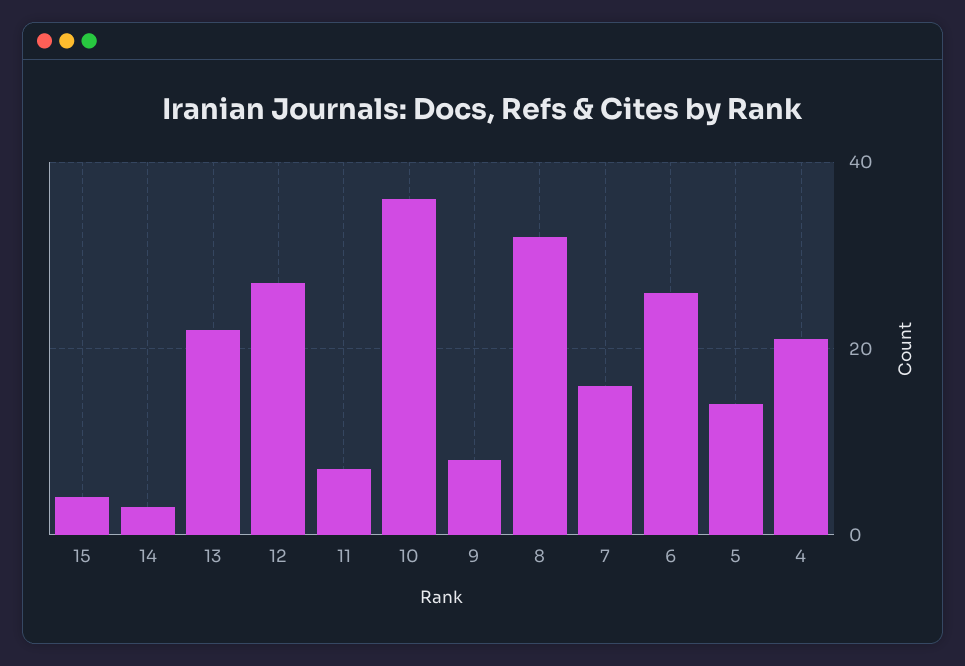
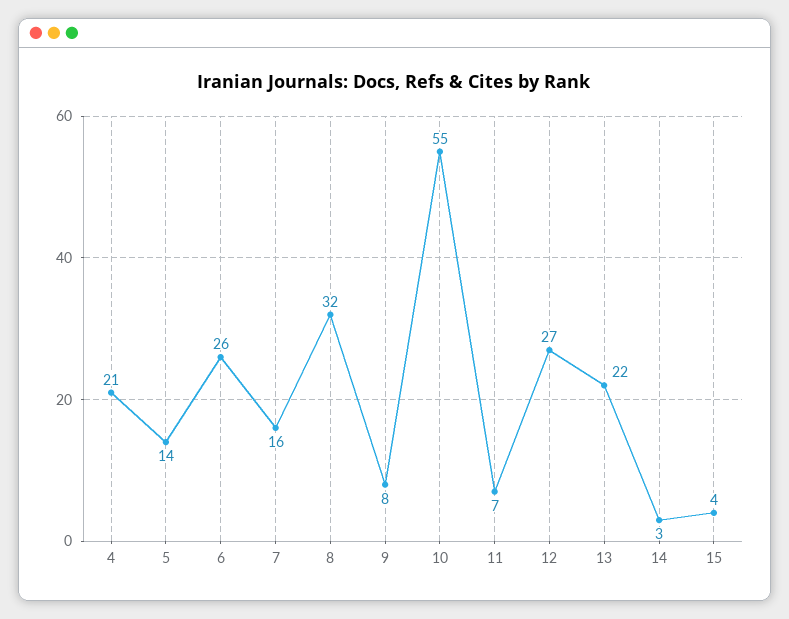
  {
    "15": 4,
    "14": 3,
    "13": 22,
    "12": 27,
    "11": 7,
-   "10": 35,
+   "10": 55,
    "9": 8,
    "8": 32,
    "7": 16,
    "6": 26,
    "5": 14,
    "4": 21
  }

